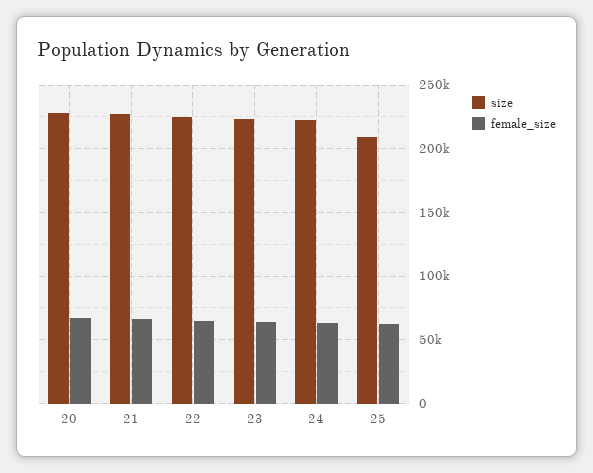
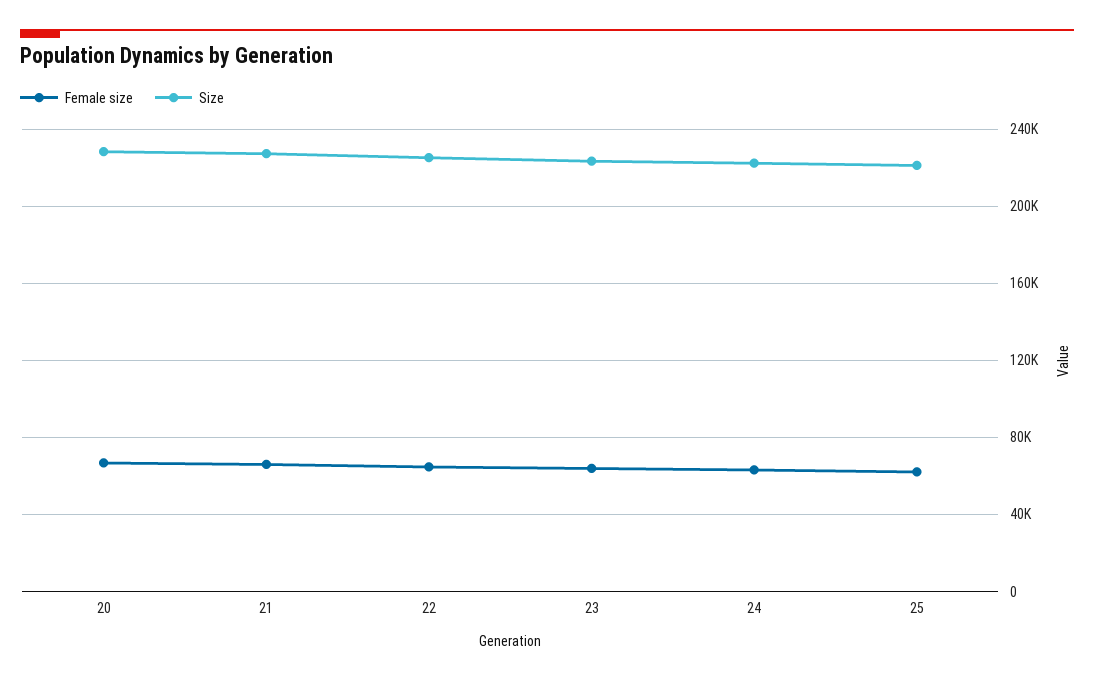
  {
    "size": {
      "20": 230000,
      "21": 225000,
      "22": 225000,
      "23": 225000,
      "24": 220000,
-     "25": 210000
+     "25": 220000
    },
    "female_size": {
      "20": 65000,
      "21": 65000,
      "22": 65000,
      "23": 65000,
      "24": 65000,
      "25": 60000
    }
  }

